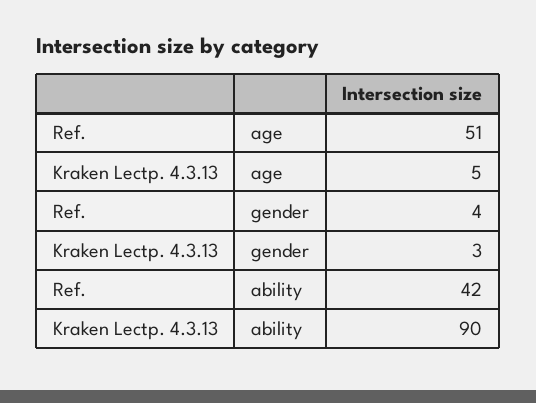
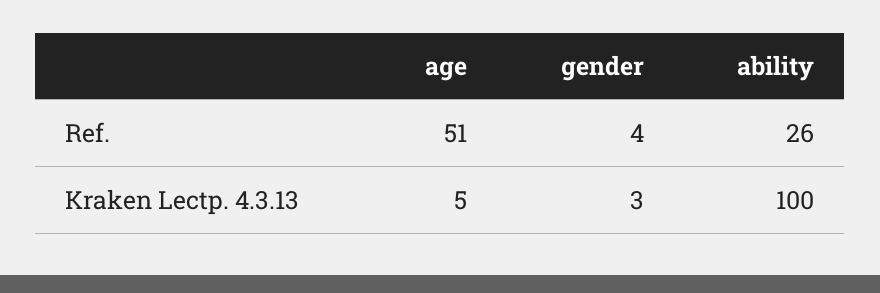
  {
    "Ref.": {
      "age": 51,
      "gender": 4,
-     "ability": 42
+     "ability": 26
    },
    "Kraken Lectp. 4.3.13": {
      "age": 5,
      "gender": 3,
-     "ability": 90
+     "ability": 100
    }
  }

